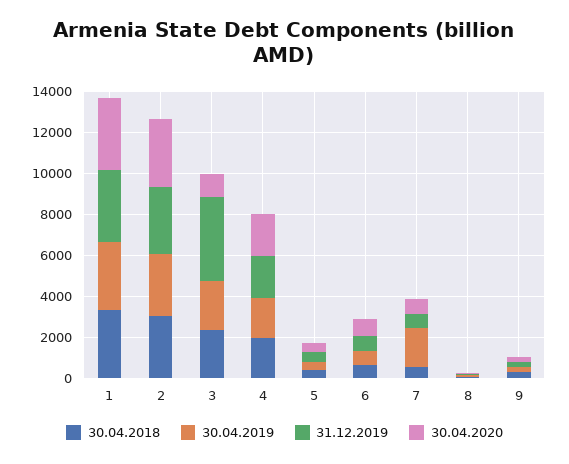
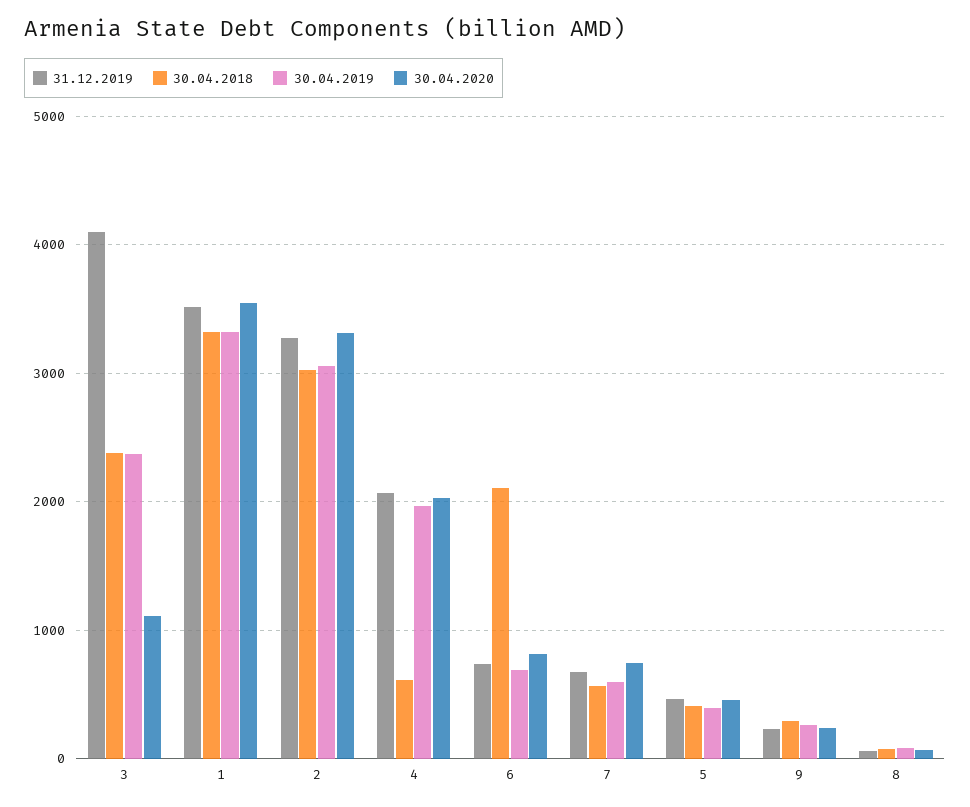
  {
    "30.04.2018": {
      "1": 3300,
      "2": 3000,
      "3": 2400,
-     "4": 2000,
+     "4": 600,
      "5": 400,
-     "6": 500,
+     "6": 2100,
      "7": 600,
      "8": 100,
      "9": 300
    },
    "30.04.2019": {
      "1": 3300,
      "2": 3100,
      "3": 2400,
      "4": 2000,
      "5": 400,
      "6": 700,
-     "7": 2000,
+     "7": 600,
      "8": 100,
      "9": 300
    },
    "31.12.2019": {
      "1": 3500,
      "2": 3300,
      "3": 4100,
      "4": 2100,
      "5": 500,
      "6": 700,
      "7": 700,
      "8": 100,
      "9": 200
    },
    "30.04.2020": {
      "1": 3600,
      "2": 3300,
      "3": 1100,
      "4": 2000,
      "5": 500,
      "6": 800,
      "7": 700,
      "8": 100,
      "9": 200
    }
  }

